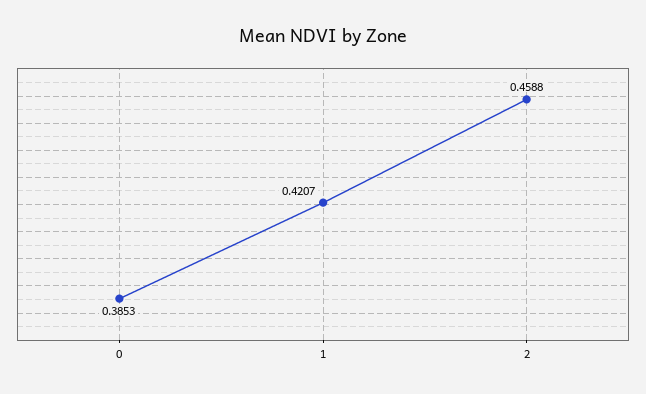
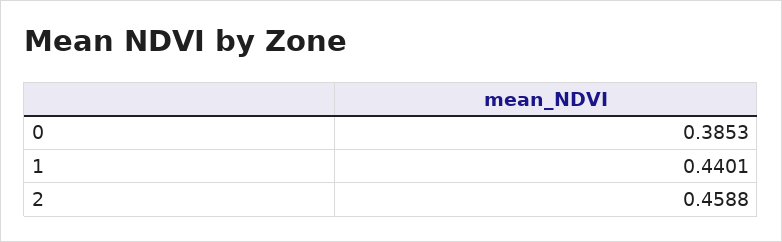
  {
    "0": 0.3853,
-   "1": 0.4207,
+   "1": 0.4401,
    "2": 0.4588
  }

